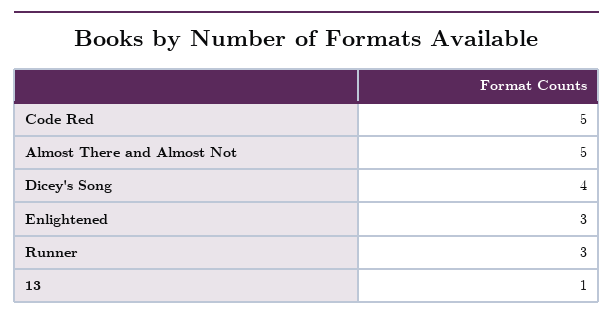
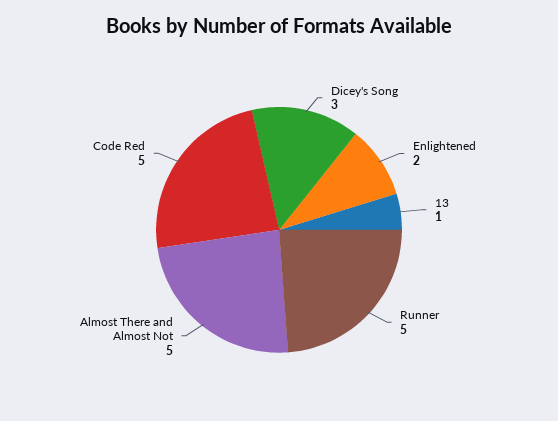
  {
    "Code Red": 5,
    "Almost There and Almost Not": 5,
-   "Dicey's Song": 4,
+   "Dicey's Song": 3,
-   "Enlightened": 3,
+   "Enlightened": 2,
-   "Runner": 3,
+   "Runner": 5,
    "13": 1
  }

